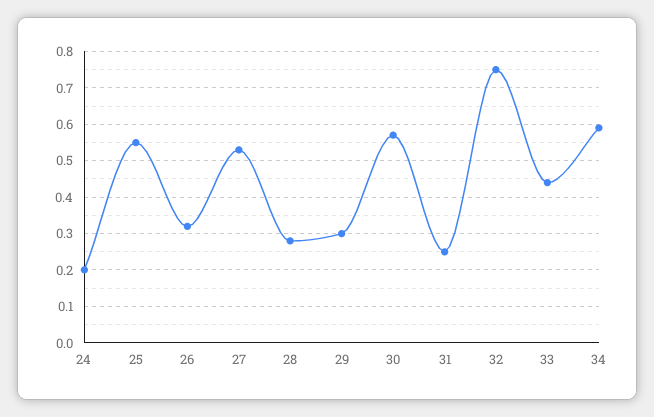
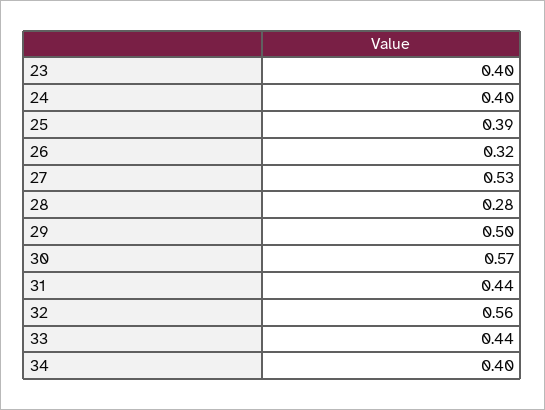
  {
-   "24": 0.2,
+   "24": 0.4,
-   "25": 0.55,
+   "25": 0.39,
    "26": 0.32,
    "27": 0.53,
    "28": 0.28,
-   "29": 0.3,
+   "29": 0.5,
    "30": 0.57,
-   "31": 0.25,
+   "31": 0.44,
-   "32": 0.75,
+   "32": 0.56,
    "33": 0.44,
-   "34": 0.6
+   "34": 0.4,
+   "23": 0.4
  }

